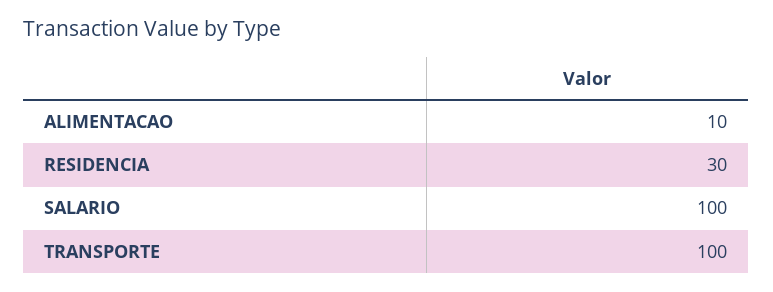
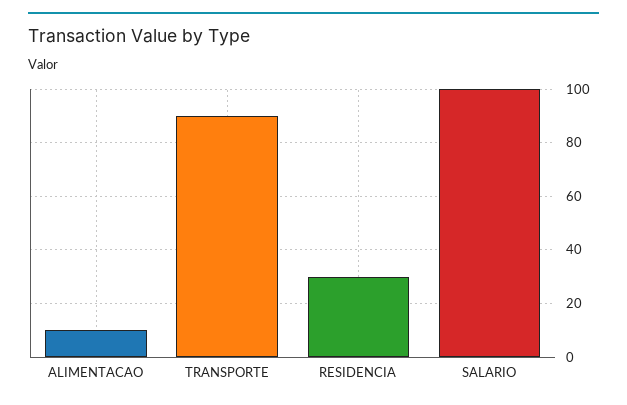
  {
    "ALIMENTACAO": 10,
    "RESIDENCIA": 30,
    "SALARIO": 100,
-   "TRANSPORTE": 100
+   "TRANSPORTE": 90
  }

